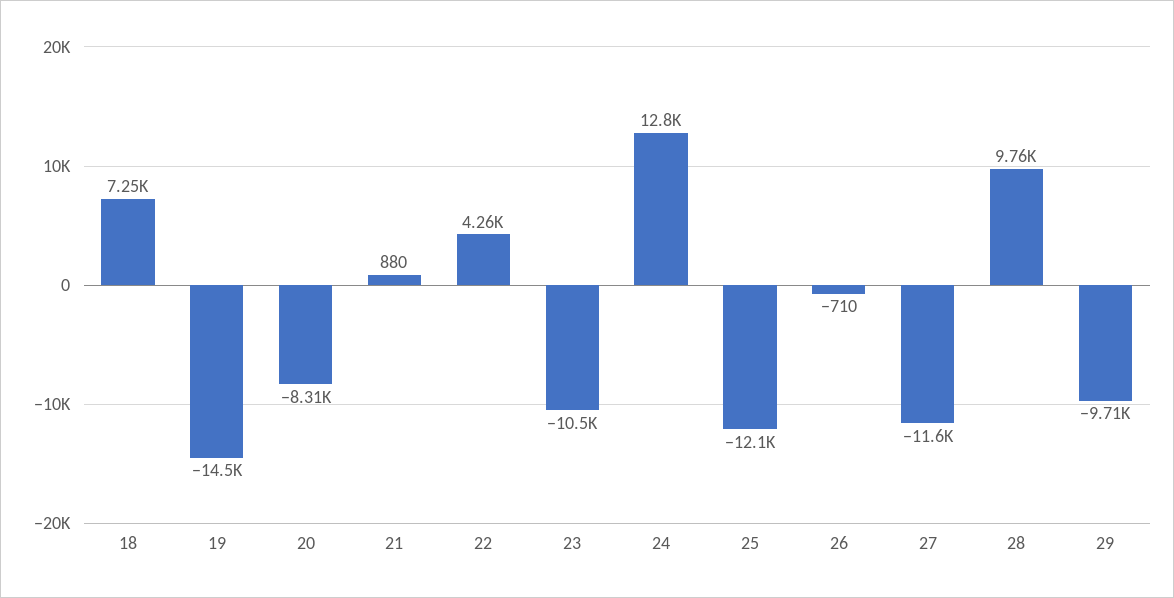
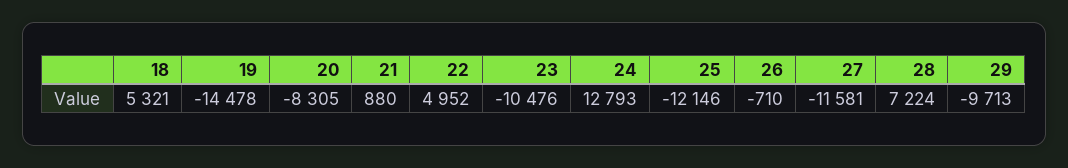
  {
-   "18": 7250,
+   "18": 5321,
    "19": -14478,
    "20": -8305,
    "21": 880,
-   "22": 4260,
+   "22": 4952,
    "23": -10476,
    "24": 12793,
    "25": -12146,
    "26": -710,
    "27": -11581,
-   "28": 9760,
+   "28": 7224,
    "29": -9713
  }

